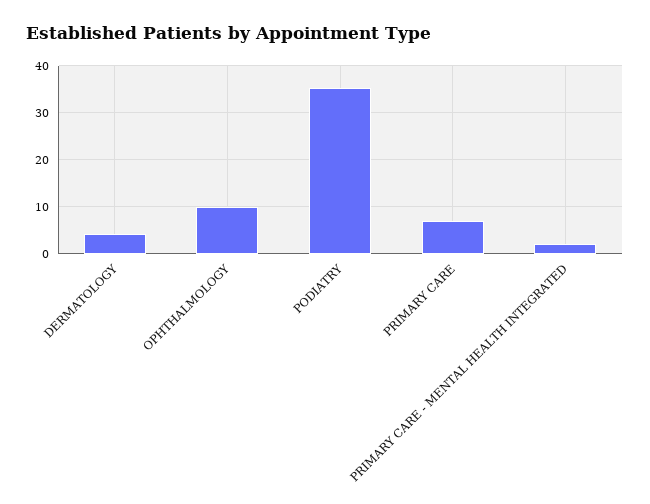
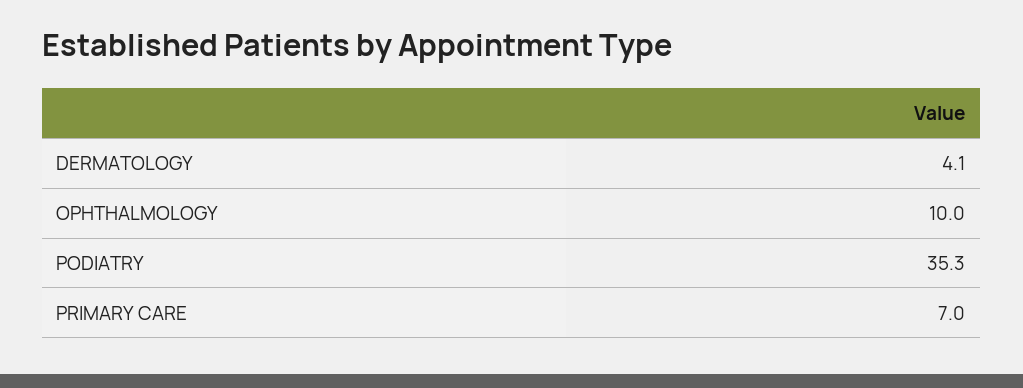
  {
    "DERMATOLOGY": 4.1,
    "OPHTHALMOLOGY": 10,
    "PODIATRY": 35.3,
-   "PRIMARY CARE": 7,
+   "PRIMARY CARE": 7
-   "PRIMARY CARE - MENTAL HEALTH INTEGRATED": 2
  }

